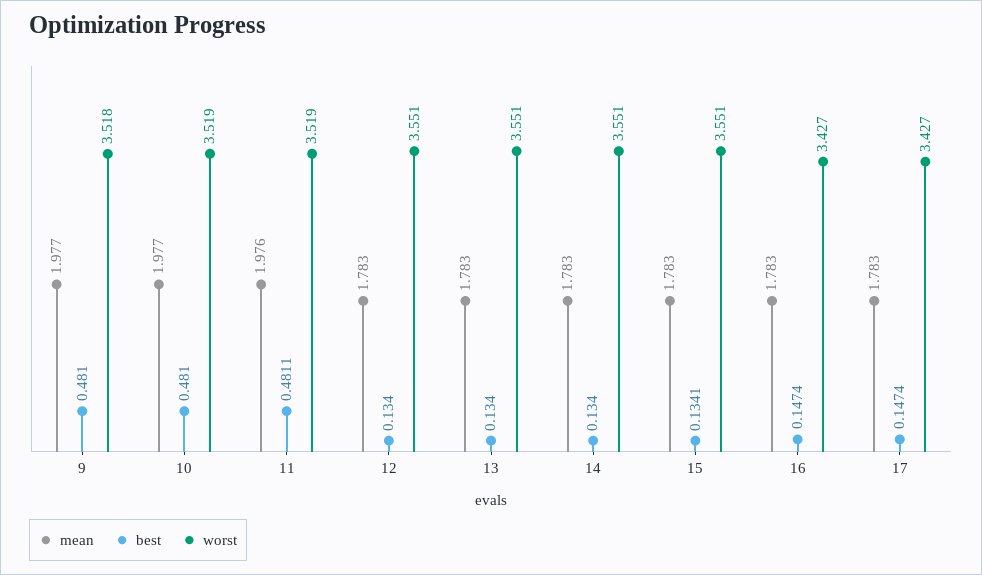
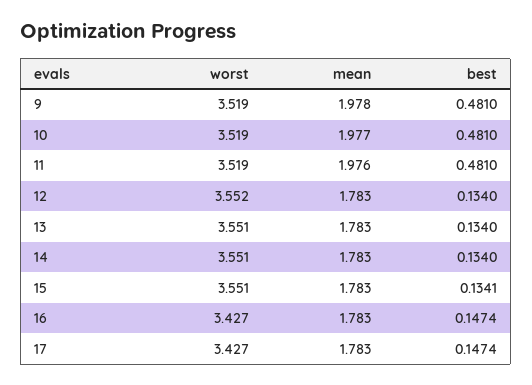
  {
    "mean": {
-     "9": 1.977,
+     "9": 1.978,
      "10": 1.977,
      "11": 1.976,
      "12": 1.783,
      "13": 1.783,
      "14": 1.783,
      "15": 1.783,
      "16": 1.783,
      "17": 1.783
    },
    "best": {
      "9": 0.481,
      "10": 0.481,
-     "11": 0.4811,
+     "11": 0.481,
      "12": 0.134,
      "13": 0.134,
      "14": 0.134,
      "15": 0.1341,
      "16": 0.1474,
      "17": 0.1474
    },
    "worst": {
-     "9": 3.518,
+     "9": 3.519,
      "10": 3.519,
      "11": 3.519,
-     "12": 3.551,
+     "12": 3.552,
      "13": 3.551,
      "14": 3.551,
      "15": 3.551,
      "16": 3.427,
      "17": 3.427
    }
  }

